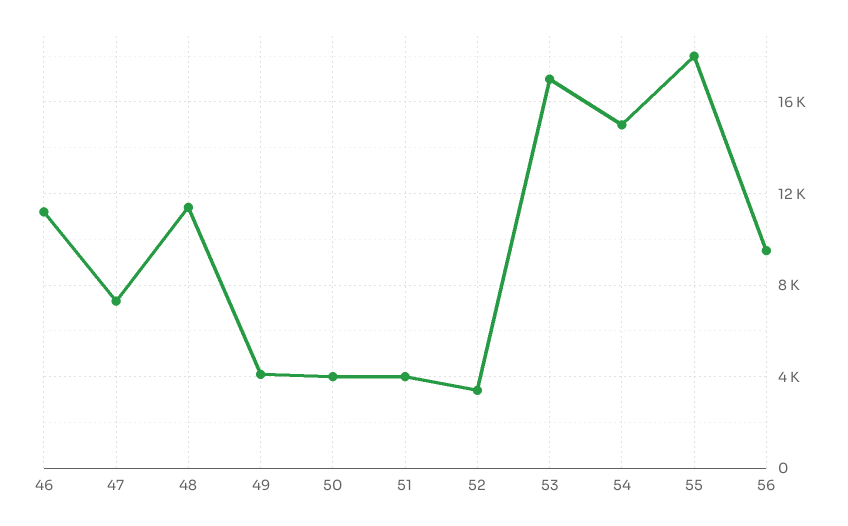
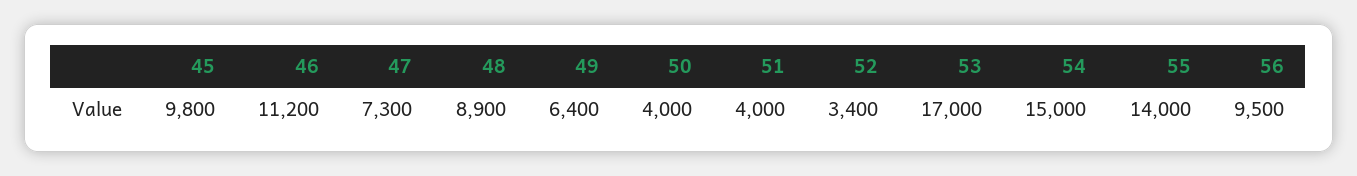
  {
    "46": 11200,
    "47": 7300,
-   "48": 11500,
+   "48": 8900,
-   "49": 4000,
+   "49": 6400,
    "50": 4000,
    "51": 4000,
    "52": 3400,
    "53": 17000,
    "54": 15000,
-   "55": 18000,
+   "55": 14000,
-   "56": 9500
+   "56": 9500,
+   "45": 9800
  }

